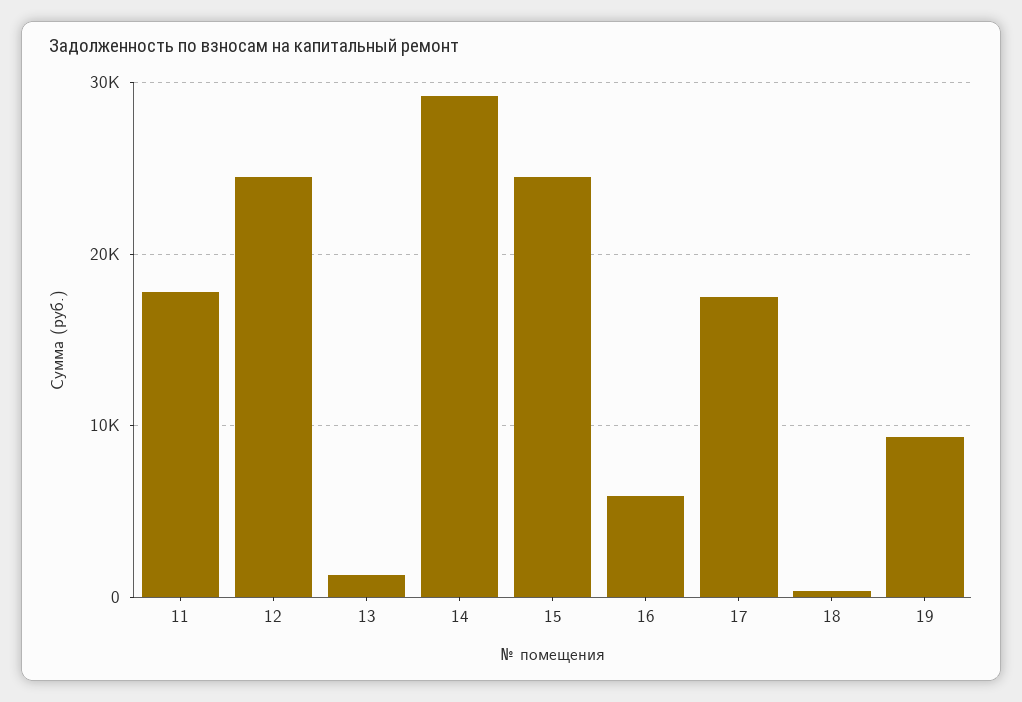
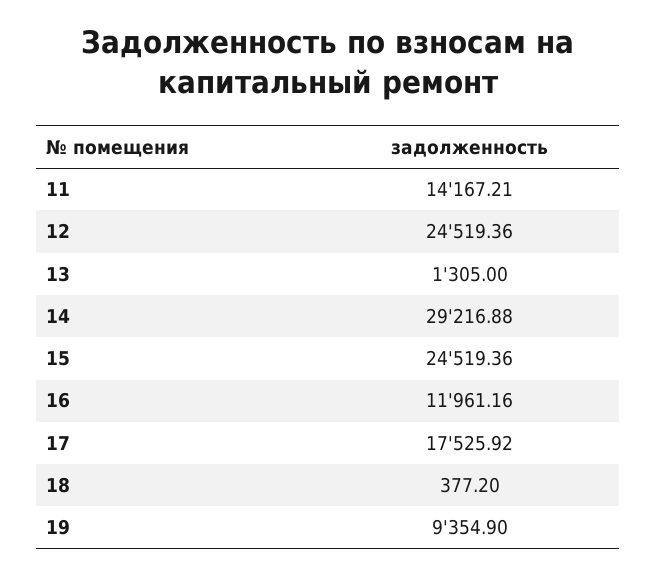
  {
-   "11": 18000,
+   "11": 14167.21,
    "12": 24519.36,
    "13": 1305,
    "14": 29216.88,
    "15": 24519.36,
-   "16": 6000,
+   "16": 11961.16,
    "17": 17525.92,
    "18": 377.2,
    "19": 9354.9
  }

